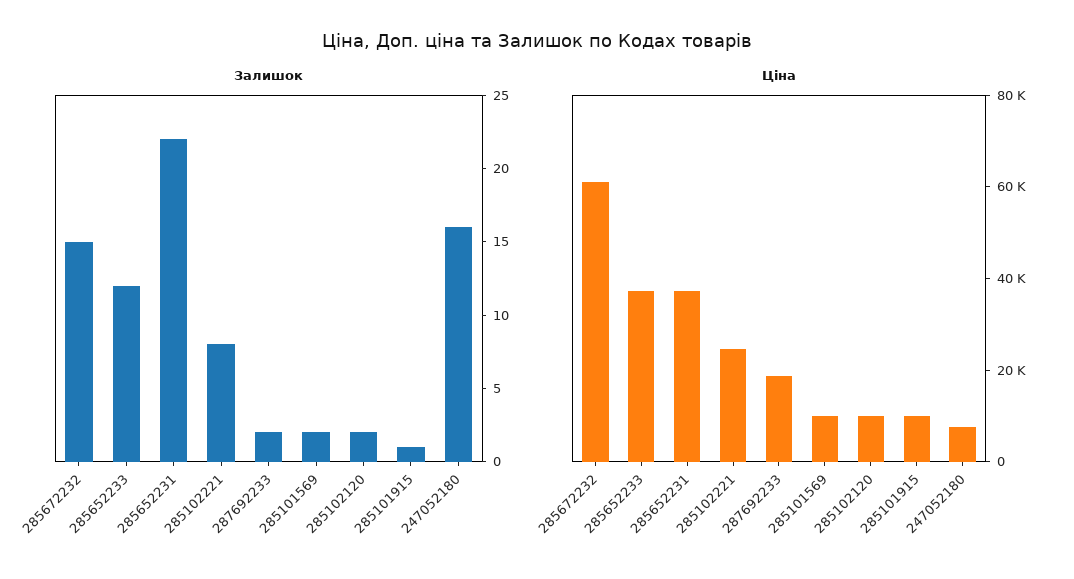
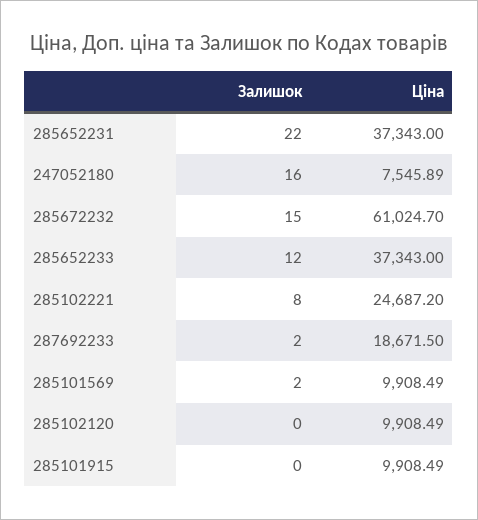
  {
    "Залишок": {
      "285672232": 15,
      "285652233": 12,
      "285652231": 22,
      "285102221": 8,
      "287692233": 2,
      "285101569": 2,
-     "285102120": 2,
+     "285102120": 0,
-     "285101915": 1,
+     "285101915": 0,
      "247052180": 16
    },
    "Ціна": {
      "285672232": 61024.7,
      "285652233": 37343,
      "285652231": 37343,
      "285102221": 24687.2,
      "287692233": 18671.5,
      "285101569": 9908.49,
      "285102120": 9908.49,
      "285101915": 9908.49,
      "247052180": 7545.89
    }
  }

